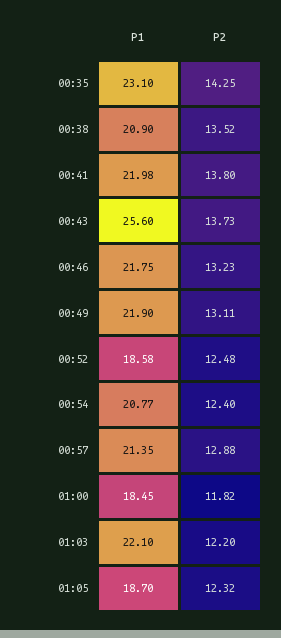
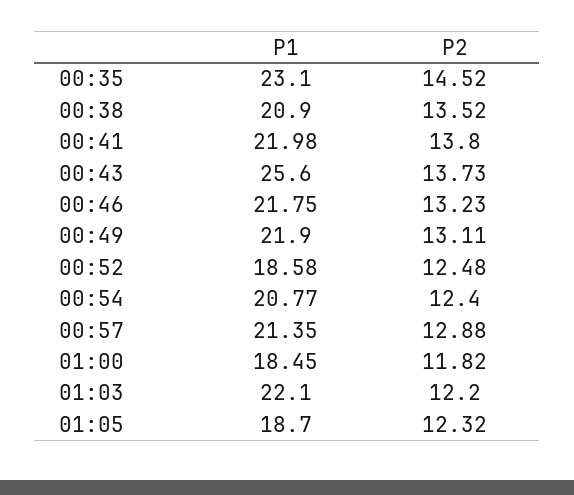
  {
    "P1": {
      "00:35": 23.1,
      "00:38": 20.9,
      "00:41": 21.98,
      "00:43": 25.6,
      "00:46": 21.75,
      "00:49": 21.9,
      "00:52": 18.58,
      "00:54": 20.77,
      "00:57": 21.35,
      "01:00": 18.45,
      "01:03": 22.1,
      "01:05": 18.7
    },
    "P2": {
-     "00:35": 14.25,
+     "00:35": 14.52,
      "00:38": 13.52,
      "00:41": 13.8,
      "00:43": 13.73,
      "00:46": 13.23,
      "00:49": 13.11,
      "00:52": 12.48,
      "00:54": 12.4,
      "00:57": 12.88,
      "01:00": 11.82,
      "01:03": 12.2,
      "01:05": 12.32
    }
  }

